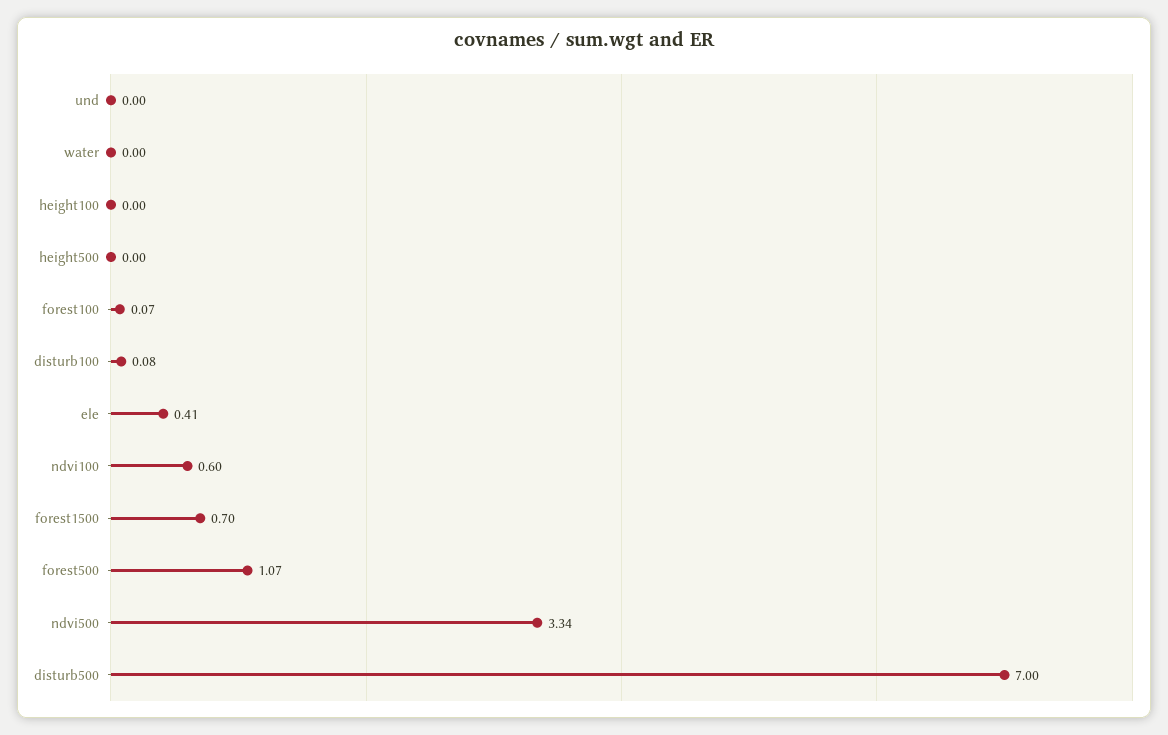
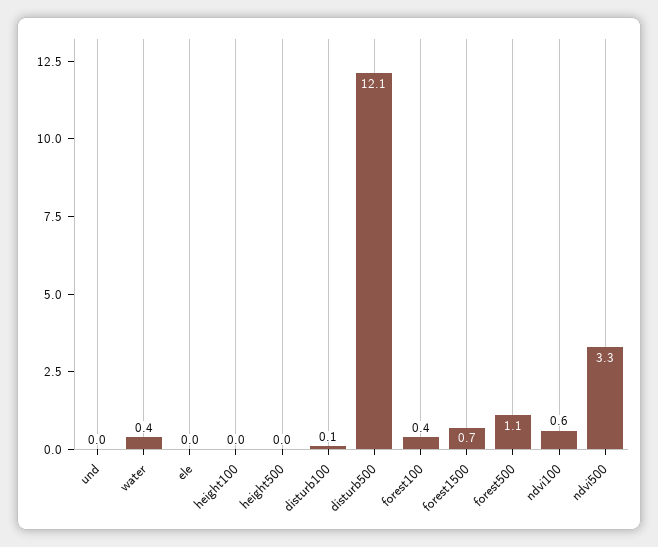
  {
    "und": 0,
-   "water": 0,
+   "water": 0.4,
    "height100": 0,
    "height500": 0,
-   "forest100": 0.07,
+   "forest100": 0.4,
    "disturb100": 0.08,
-   "ele": 0.41,
+   "ele": 0,
    "ndvi100": 0.6,
    "forest1500": 0.7,
    "forest500": 1.07,
    "ndvi500": 3.34,
-   "disturb500": 7
+   "disturb500": 12.1
  }

